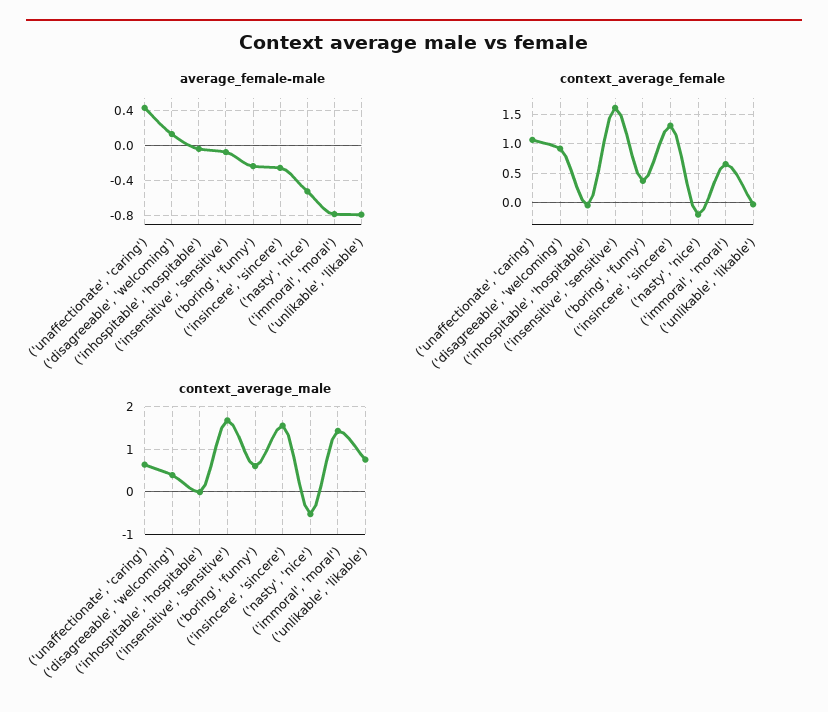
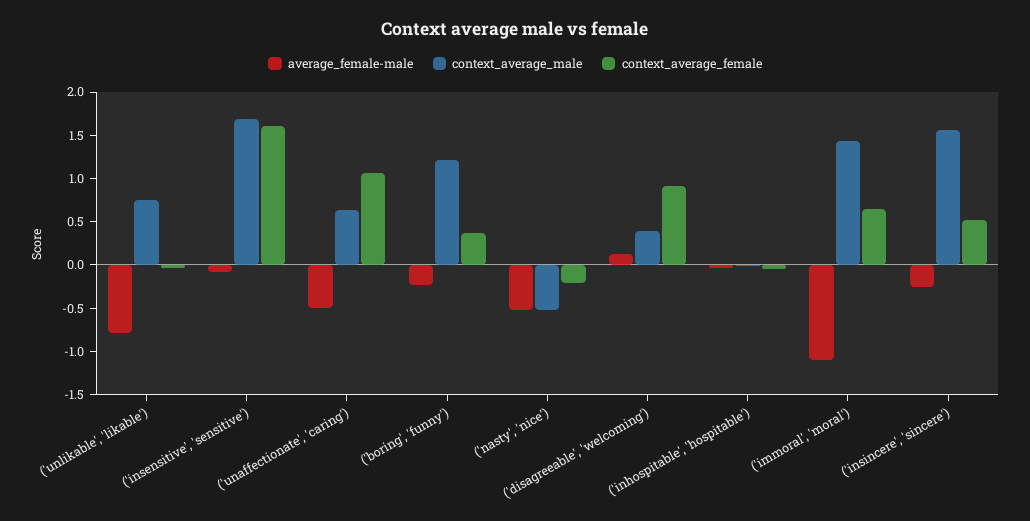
  {
    "average_female-male": {
-     "('unaffectionate', 'caring')": 0.4,
+     "('unaffectionate', 'caring')": -0.5,
      "('disagreeable', 'welcoming')": 0.1,
      "('inhospitable', 'hospitable')": 0,
      "('insensitive', 'sensitive')": -0.1,
      "('boring', 'funny')": -0.2,
      "('insincere', 'sincere')": -0.3,
      "('nasty', 'nice')": -0.5,
-     "('immoral', 'moral')": -0.8,
+     "('immoral', 'moral')": -1.1,
      "('unlikable', 'likable')": -0.8
    },
    "context_average_female": {
      "('unaffectionate', 'caring')": 1.1,
      "('disagreeable', 'welcoming')": 0.9,
      "('inhospitable', 'hospitable')": 0,
      "('insensitive', 'sensitive')": 1.6,
      "('boring', 'funny')": 0.4,
-     "('insincere', 'sincere')": 1.25,
+     "('insincere', 'sincere')": 0.5,
      "('nasty', 'nice')": -0.2,
      "('immoral', 'moral')": 0.7,
      "('unlikable', 'likable')": 0
    },
    "context_average_male": {
      "('unaffectionate', 'caring')": 0.6,
      "('disagreeable', 'welcoming')": 0.4,
      "('inhospitable', 'hospitable')": 0,
      "('insensitive', 'sensitive')": 1.7,
-     "('boring', 'funny')": 0.6,
+     "('boring', 'funny')": 1.2,
      "('insincere', 'sincere')": 1.6,
      "('nasty', 'nice')": -0.5,
      "('immoral', 'moral')": 1.4,
      "('unlikable', 'likable')": 0.8
    }
  }

